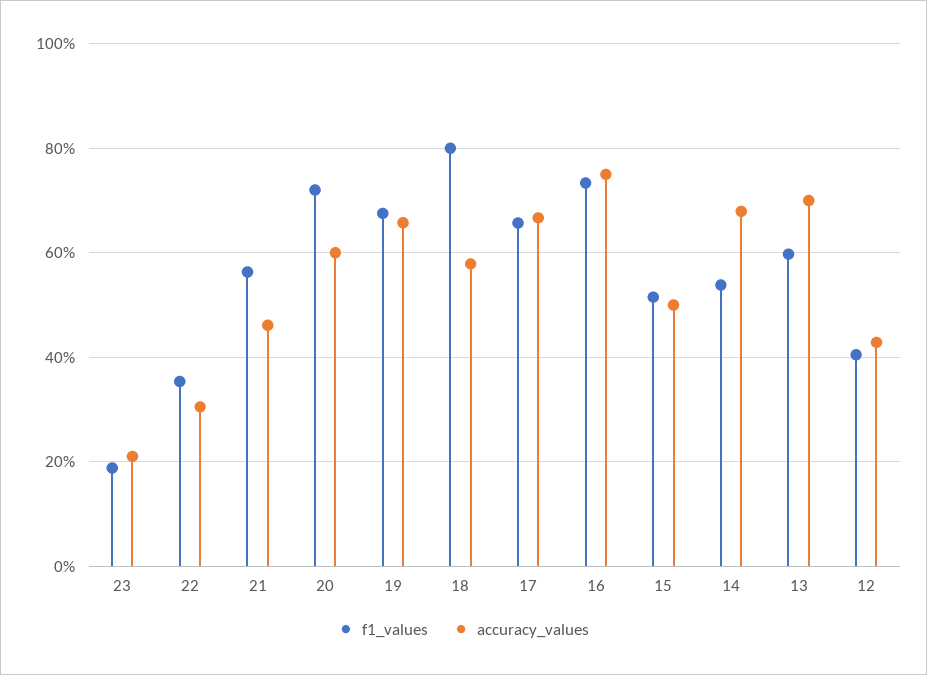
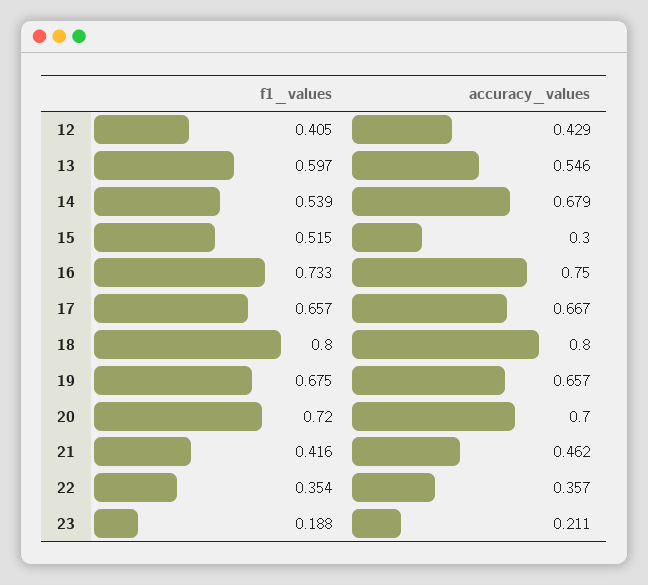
  {
    "f1_values": {
      "23": 0.188,
      "22": 0.354,
-     "21": 0.56,
+     "21": 0.416,
      "20": 0.72,
      "19": 0.675,
      "18": 0.8,
      "17": 0.657,
      "16": 0.733,
      "15": 0.515,
      "14": 0.539,
      "13": 0.597,
      "12": 0.405
    },
    "accuracy_values": {
      "23": 0.211,
-     "22": 0.3,
+     "22": 0.357,
      "21": 0.462,
-     "20": 0.6,
+     "20": 0.7,
      "19": 0.657,
-     "18": 0.58,
+     "18": 0.8,
      "17": 0.667,
      "16": 0.75,
-     "15": 0.5,
+     "15": 0.3,
      "14": 0.679,
-     "13": 0.7,
+     "13": 0.546,
      "12": 0.429
    }
  }

